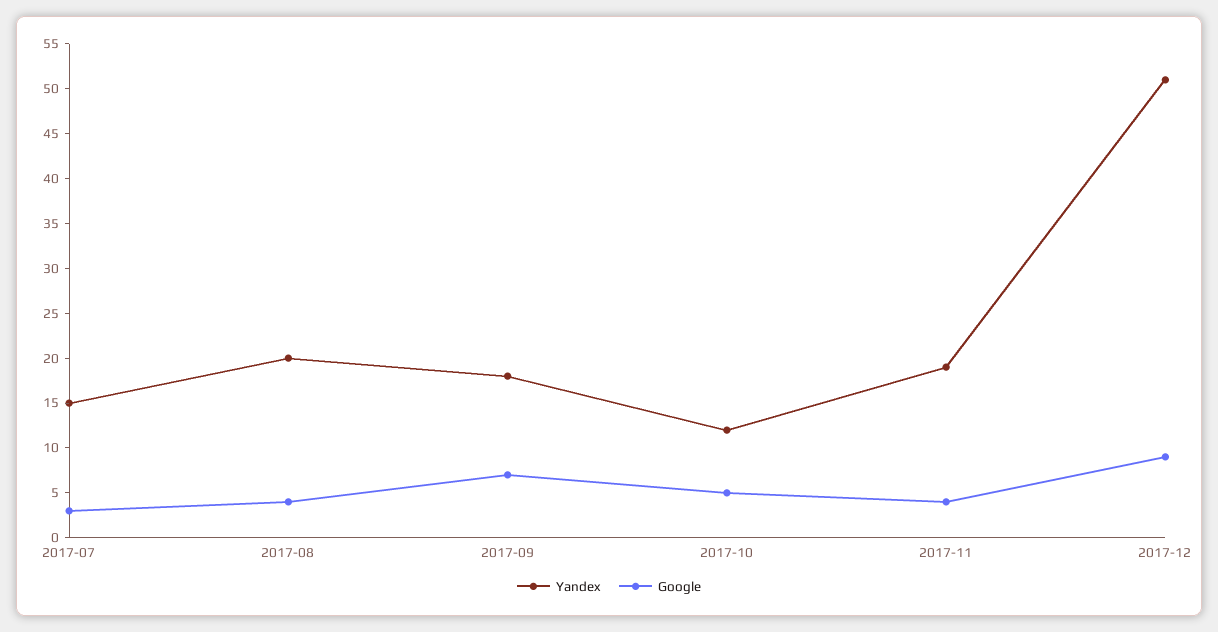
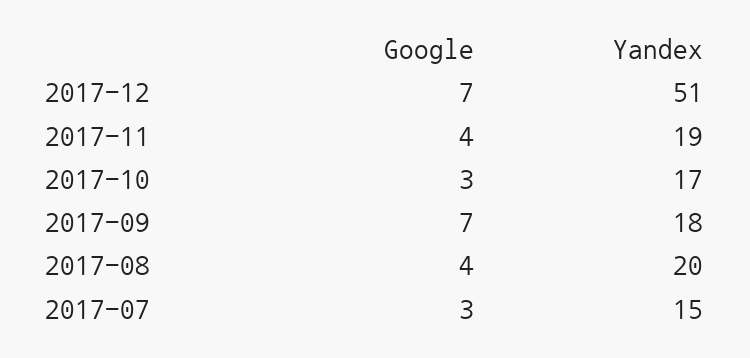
  {
    "Yandex": {
      "2017-07": 15,
      "2017-08": 20,
      "2017-09": 18,
-     "2017-10": 12,
+     "2017-10": 17,
      "2017-11": 19,
      "2017-12": 51
    },
    "Google": {
      "2017-07": 3,
      "2017-08": 4,
      "2017-09": 7,
-     "2017-10": 5,
+     "2017-10": 3,
      "2017-11": 4,
-     "2017-12": 9
+     "2017-12": 7
    }
  }

